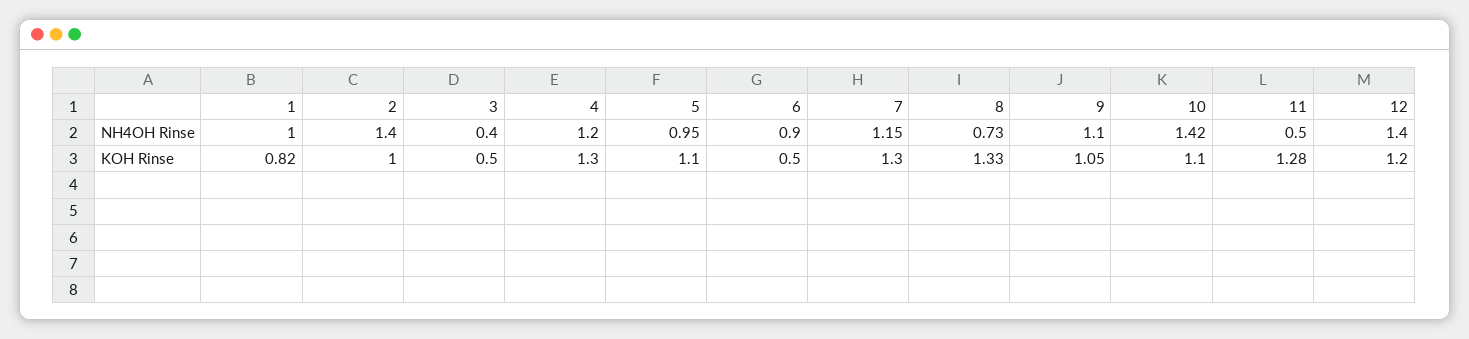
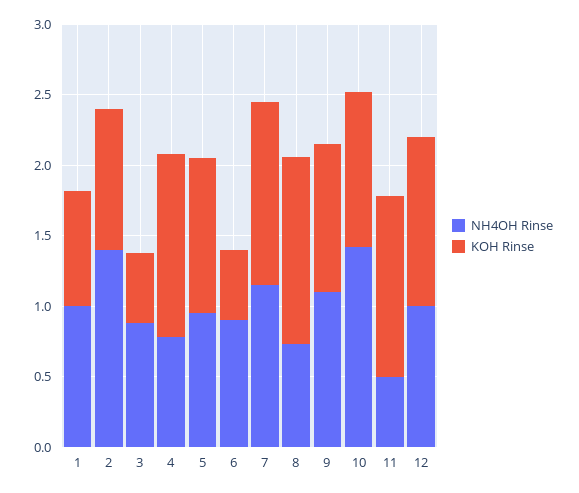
  {
    "NH4OH Rinse": {
      "1": 1,
      "2": 1.4,
-     "3": 0.4,
+     "3": 0.9,
-     "4": 1.2,
+     "4": 0.8,
      "5": 0.95,
      "6": 0.9,
      "7": 1.15,
      "8": 0.73,
      "9": 1.1,
      "10": 1.42,
      "11": 0.5,
-     "12": 1.4
+     "12": 1
    },
    "KOH Rinse": {
      "1": 0.82,
      "2": 1,
      "3": 0.5,
      "4": 1.3,
      "5": 1.1,
      "6": 0.5,
      "7": 1.3,
      "8": 1.33,
      "9": 1.05,
      "10": 1.1,
      "11": 1.28,
      "12": 1.2
    }
  }

